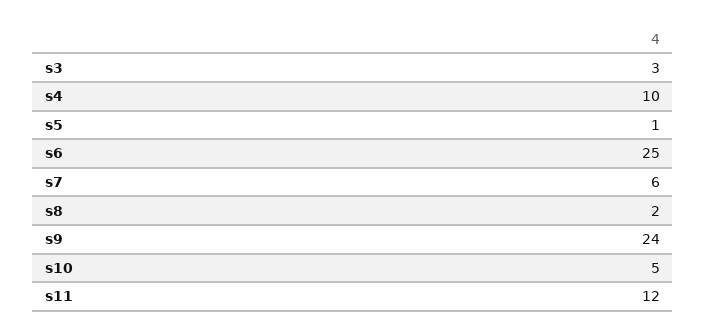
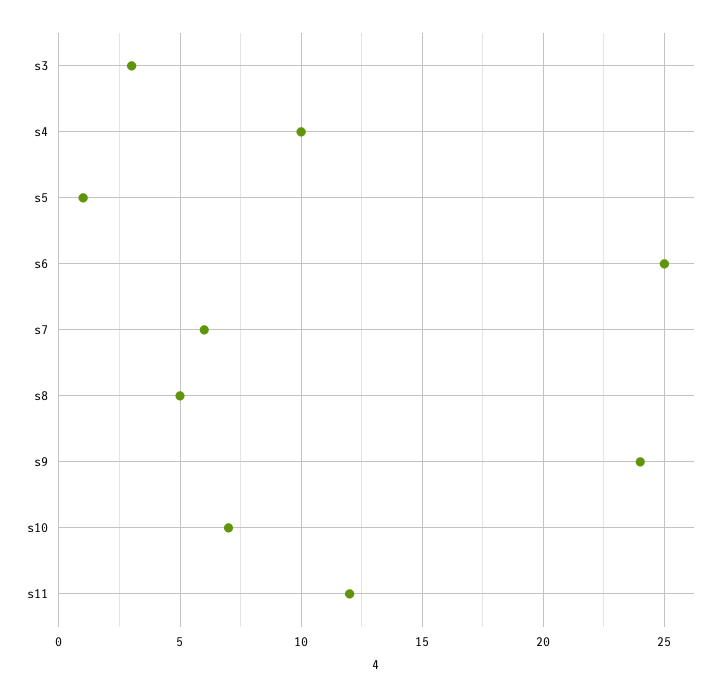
  {
    "s3": 3,
    "s4": 10,
    "s5": 1,
    "s6": 25,
    "s7": 6,
-   "s8": 2,
+   "s8": 5,
    "s9": 24,
-   "s10": 5,
+   "s10": 7,
    "s11": 12
  }

